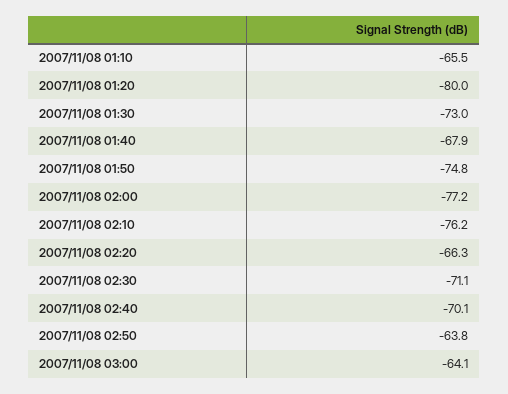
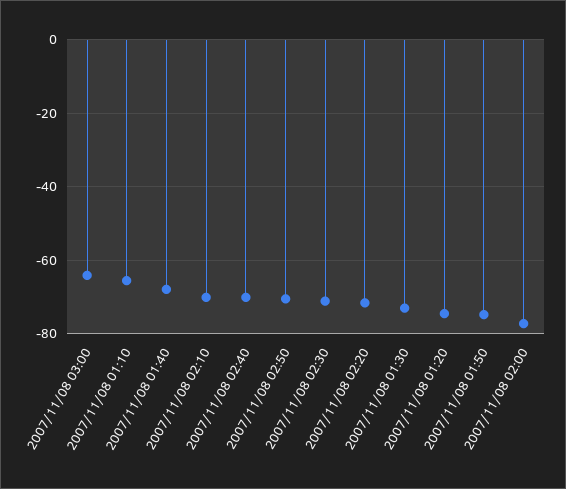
  {
    "2007/11/08 01:10": -65.5,
-   "2007/11/08 01:20": -80,
+   "2007/11/08 01:20": -74,
    "2007/11/08 01:30": -73,
    "2007/11/08 01:40": -67.9,
    "2007/11/08 01:50": -74.8,
    "2007/11/08 02:00": -77.2,
-   "2007/11/08 02:10": -76.2,
+   "2007/11/08 02:10": -70,
-   "2007/11/08 02:20": -66.3,
+   "2007/11/08 02:20": -72,
    "2007/11/08 02:30": -71.1,
    "2007/11/08 02:40": -70.1,
-   "2007/11/08 02:50": -63.8,
+   "2007/11/08 02:50": -70,
    "2007/11/08 03:00": -64.1
  }

